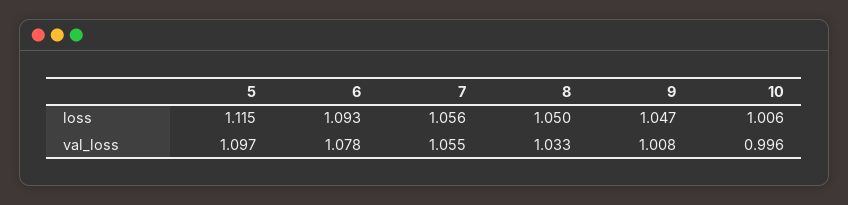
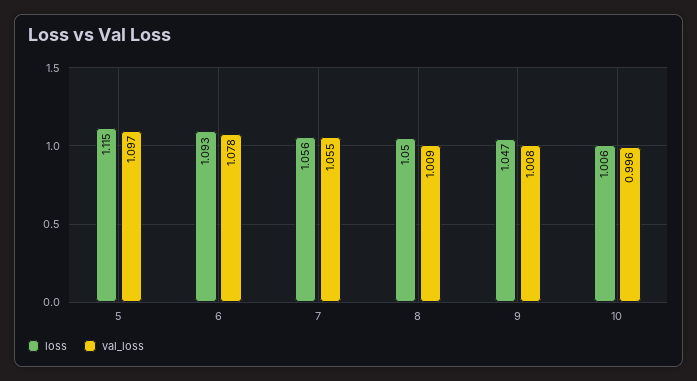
  {
    "loss": {
      "5": 1.115,
      "6": 1.093,
      "7": 1.056,
      "8": 1.05,
      "9": 1.047,
      "10": 1.006
    },
    "val_loss": {
      "5": 1.097,
      "6": 1.078,
      "7": 1.055,
-     "8": 1.033,
+     "8": 1.009,
      "9": 1.008,
      "10": 0.996
    }
  }

